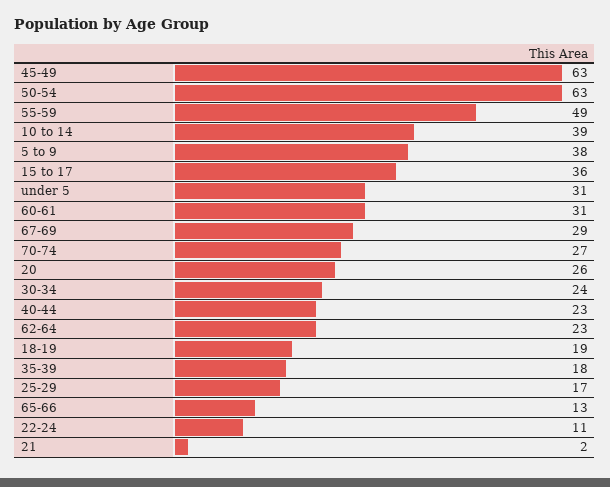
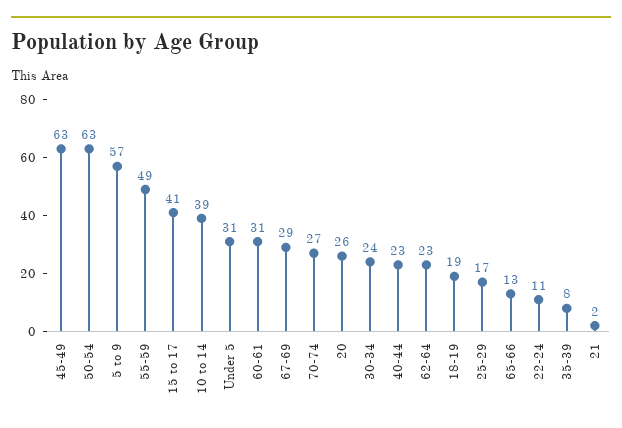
  {
    "45-49": 63,
    "50-54": 63,
    "55-59": 49,
    "10 to 14": 39,
-   "5 to 9": 38,
+   "5 to 9": 57,
-   "15 to 17": 36,
+   "15 to 17": 41,
    "under 5": 31,
    "60-61": 31,
    "67-69": 29,
    "70-74": 27,
    "20": 26,
    "30-34": 24,
    "40-44": 23,
    "62-64": 23,
    "18-19": 19,
-   "35-39": 18,
+   "35-39": 8,
    "25-29": 17,
    "65-66": 13,
    "22-24": 11,
    "21": 2
  }

